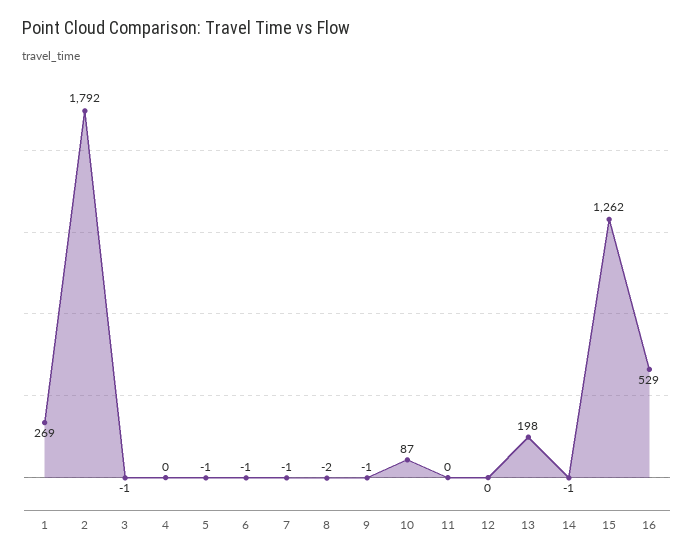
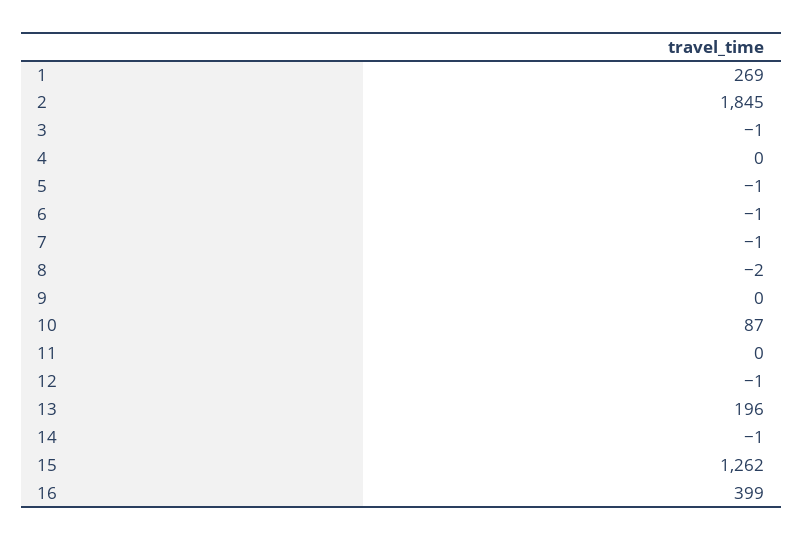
  {
    "1": 269,
-   "2": 1792,
+   "2": 1845,
    "3": -1,
    "4": 0,
    "5": -1,
    "6": -1,
    "7": -1,
    "8": -2,
-   "9": -1,
+   "9": 0,
    "10": 87,
    "11": 0,
-   "12": 0,
+   "12": -1,
-   "13": 198,
+   "13": 196,
    "14": -1,
    "15": 1262,
-   "16": 529
+   "16": 399
  }

